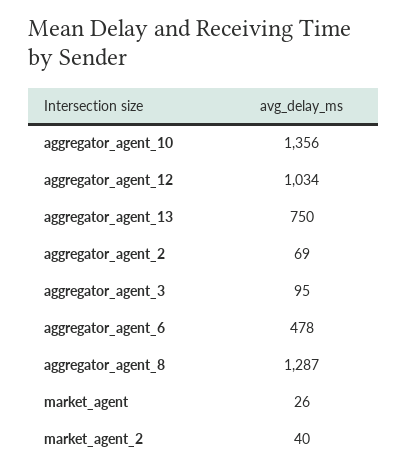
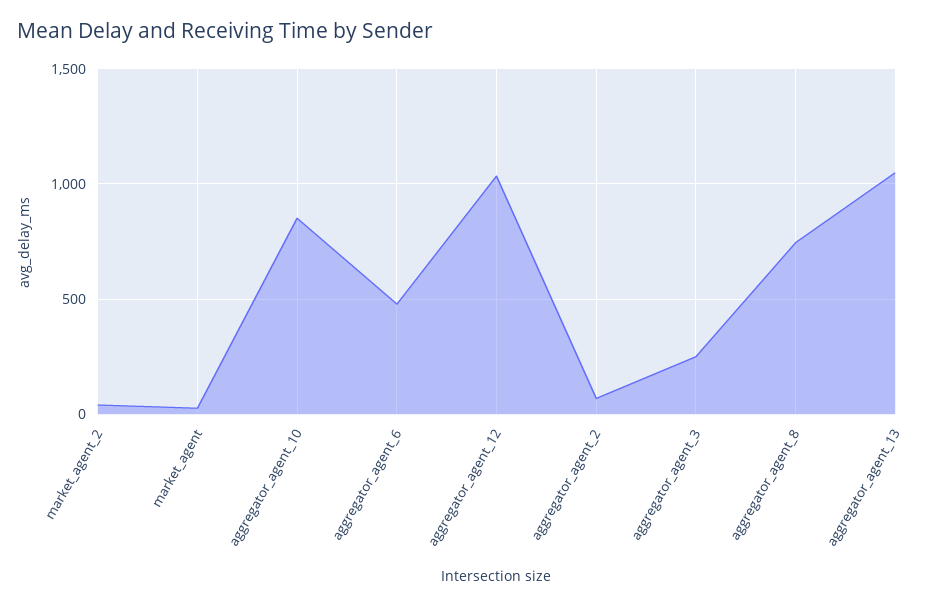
  {
-   "aggregator_agent_10": 1356,
+   "aggregator_agent_10": 850,
    "aggregator_agent_12": 1034,
-   "aggregator_agent_13": 750,
+   "aggregator_agent_13": 1050,
    "aggregator_agent_2": 69,
-   "aggregator_agent_3": 95,
+   "aggregator_agent_3": 250,
    "aggregator_agent_6": 478,
-   "aggregator_agent_8": 1287,
+   "aggregator_agent_8": 750,
    "market_agent": 26,
    "market_agent_2": 40
  }

